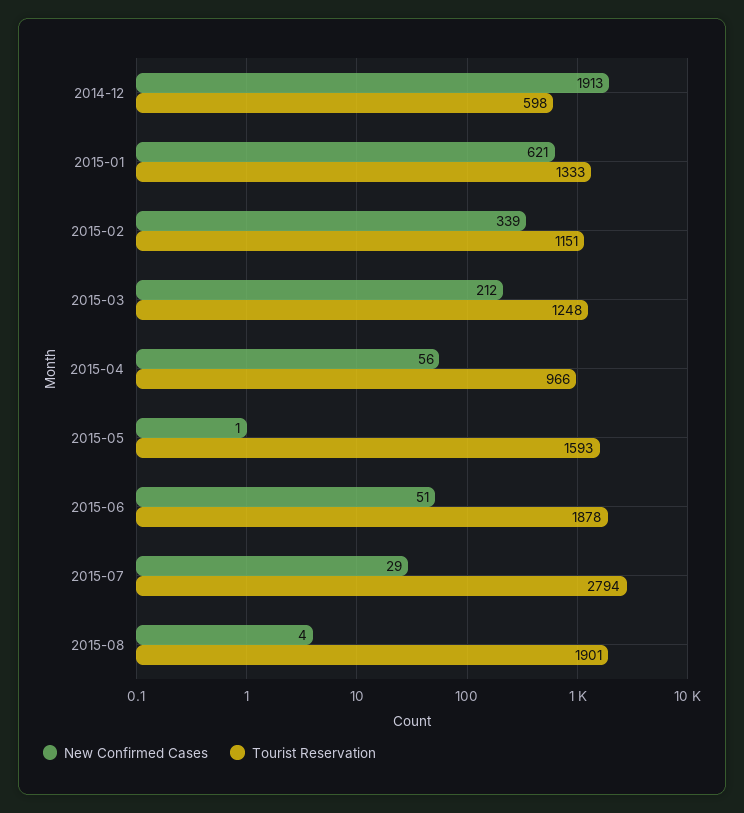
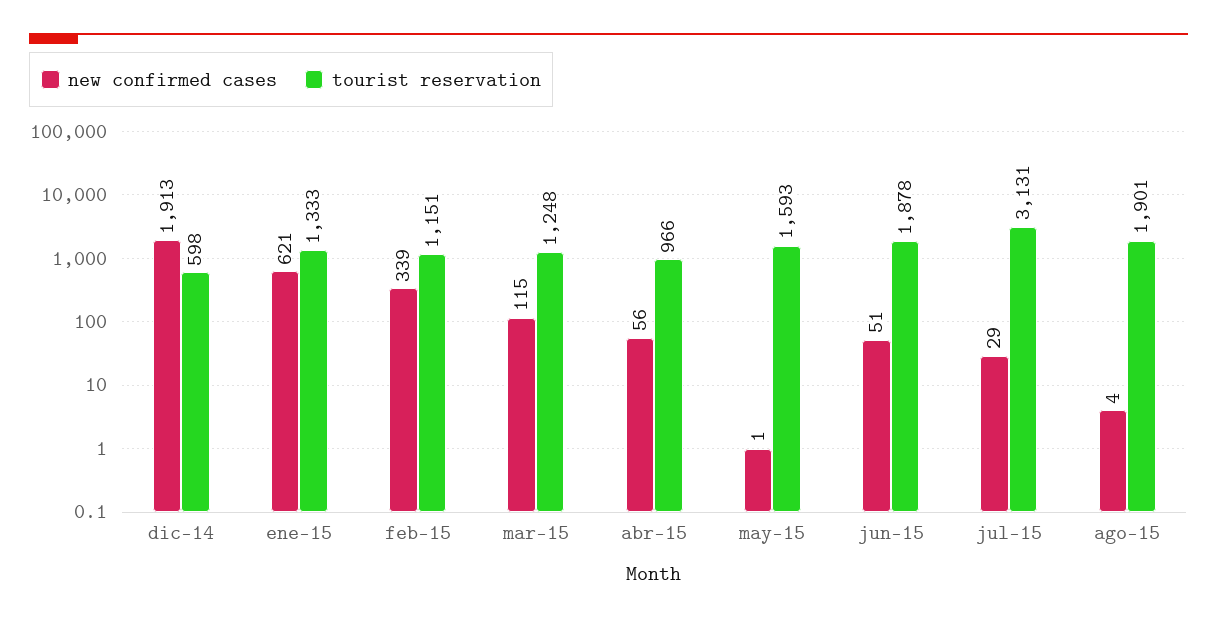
  {
    "New Confirmed Cases": {
      "2014-12": 1913,
      "2015-01": 621,
      "2015-02": 339,
-     "2015-03": 212,
+     "2015-03": 115,
      "2015-04": 56,
      "2015-05": 1,
      "2015-06": 51,
      "2015-07": 29,
      "2015-08": 4
    },
    "Tourist Reservation": {
      "2014-12": 598,
      "2015-01": 1333,
      "2015-02": 1151,
      "2015-03": 1248,
      "2015-04": 966,
      "2015-05": 1593,
      "2015-06": 1878,
-     "2015-07": 2794,
+     "2015-07": 3131,
      "2015-08": 1901
    }
  }

